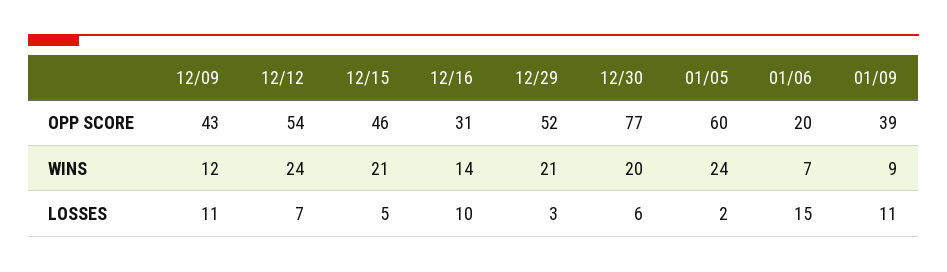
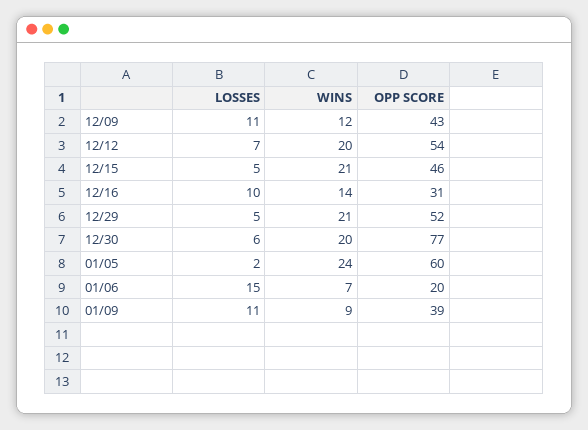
  {
    "12/09": {
      "OPP SCORE": 43,
      "WINS": 12,
      "LOSSES": 11
    },
    "12/12": {
      "OPP SCORE": 54,
-     "WINS": 24,
+     "WINS": 20,
      "LOSSES": 7
    },
    "12/15": {
      "OPP SCORE": 46,
      "WINS": 21,
      "LOSSES": 5
    },
    "12/16": {
      "OPP SCORE": 31,
      "WINS": 14,
      "LOSSES": 10
    },
    "12/29": {
      "OPP SCORE": 52,
      "WINS": 21,
-     "LOSSES": 3
+     "LOSSES": 5
    },
    "12/30": {
      "OPP SCORE": 77,
      "WINS": 20,
      "LOSSES": 6
    },
    "01/05": {
      "OPP SCORE": 60,
      "WINS": 24,
      "LOSSES": 2
    },
    "01/06": {
      "OPP SCORE": 20,
      "WINS": 7,
      "LOSSES": 15
    },
    "01/09": {
      "OPP SCORE": 39,
      "WINS": 9,
      "LOSSES": 11
    }
  }

